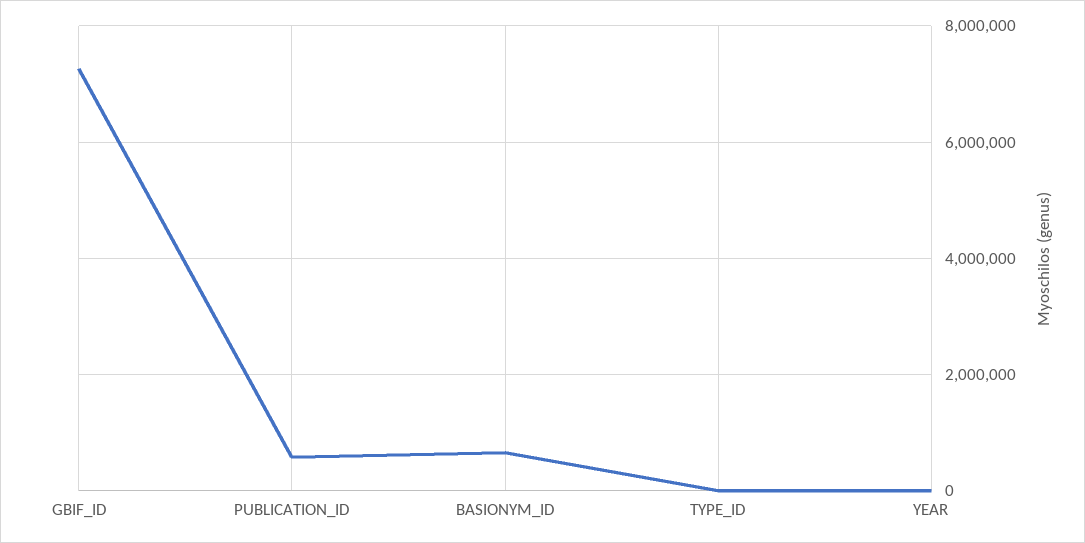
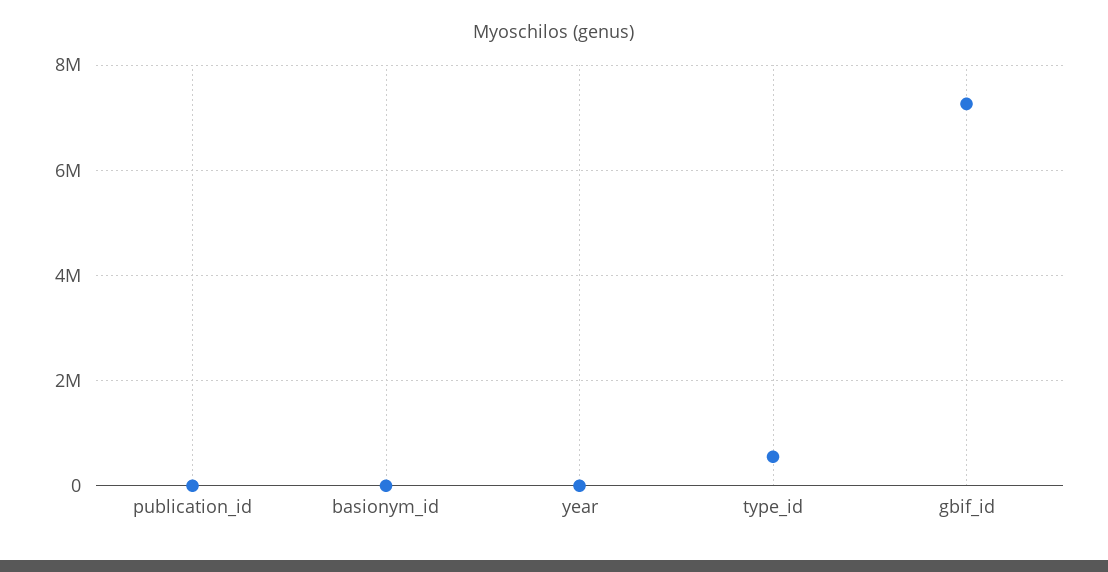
  {
    "GBIF_ID": 7200000,
-   "PUBLICATION_ID": 600000,
+   "PUBLICATION_ID": 0,
-   "BASIONYM_ID": 600000,
+   "BASIONYM_ID": 0,
-   "TYPE_ID": 0,
+   "TYPE_ID": 600000,
    "YEAR": 0
  }

